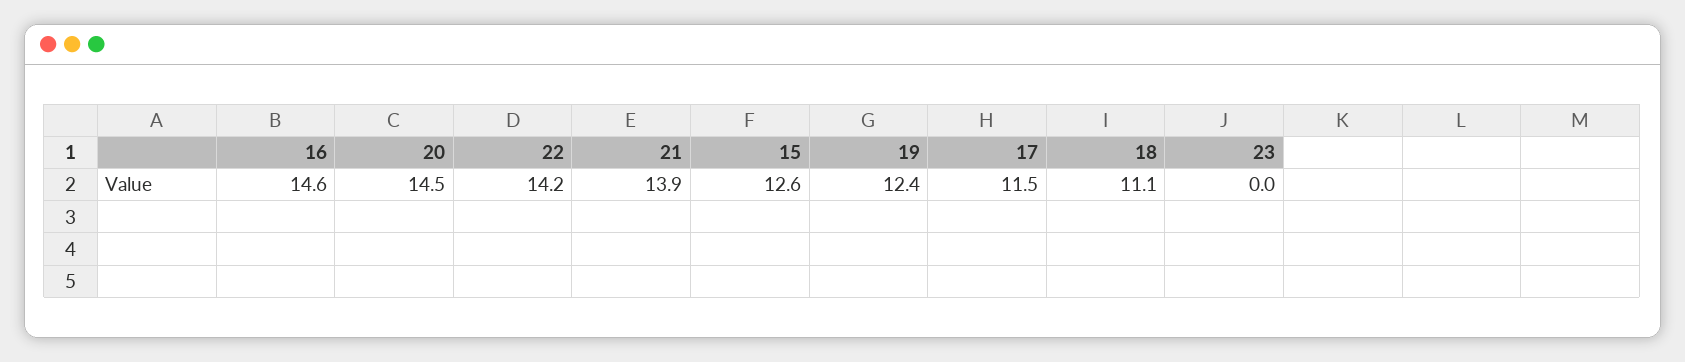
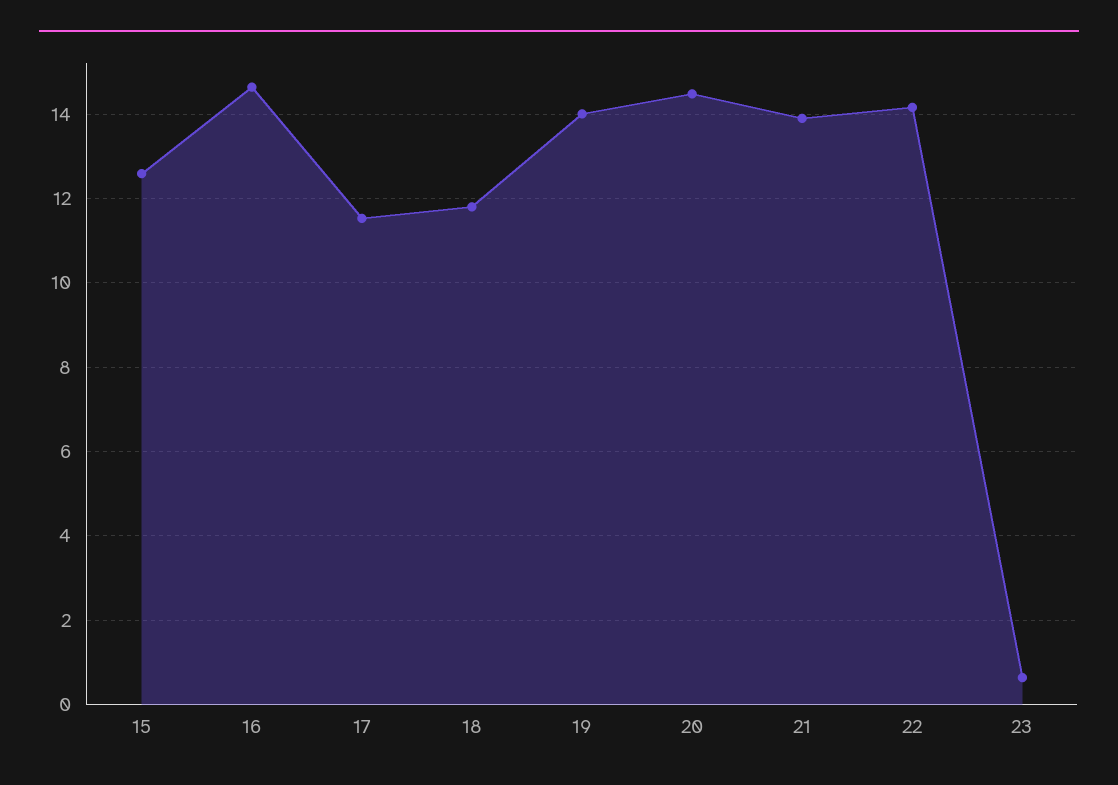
  {
    "16": 14.6,
    "20": 14.5,
    "22": 14.2,
    "21": 13.9,
    "15": 12.6,
-   "19": 12.4,
+   "19": 14,
    "17": 11.5,
-   "18": 11.1,
+   "18": 11.8,
-   "23": 0
+   "23": 0.6
  }

